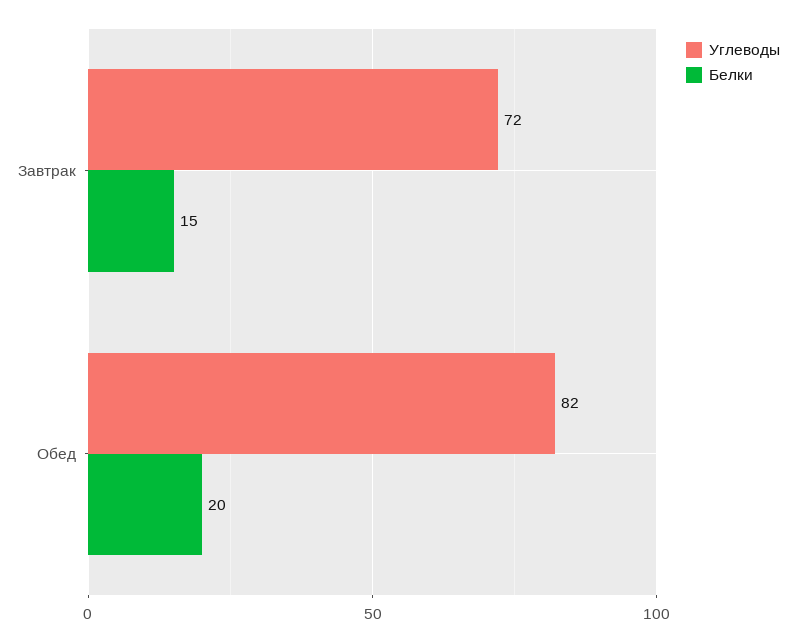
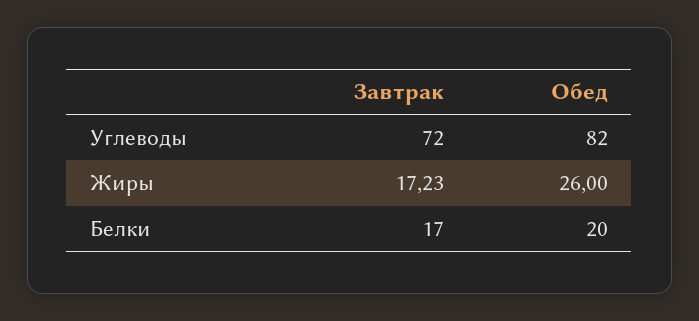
  {
    "Углеводы": {
      "Завтрак": 72,
      "Обед": 82
    },
    "Белки": {
-     "Завтрак": 15,
+     "Завтрак": 17,
      "Обед": 20
-   }
+   },
+   "Жиры": {
+     "Завтрак": 17.23,
+     "Обед": 26
+   }
  }

